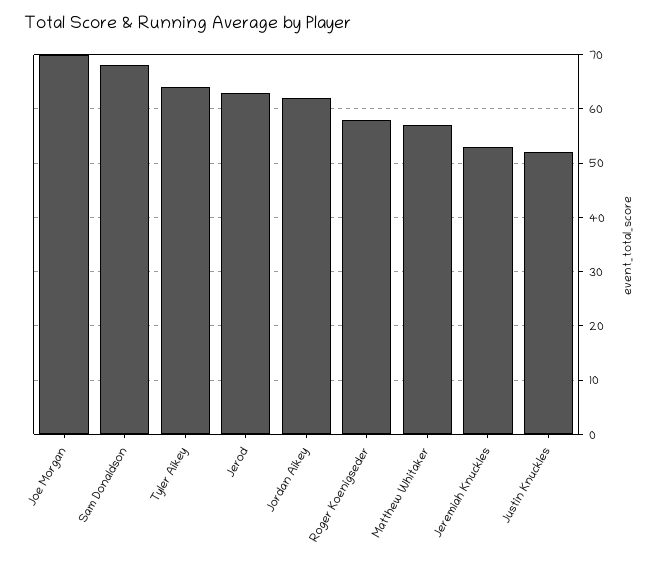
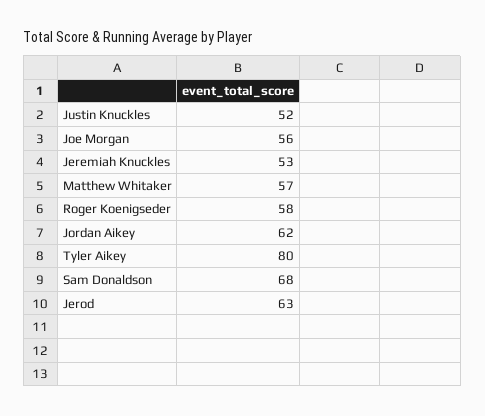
  {
-   "Joe Morgan": 70,
+   "Joe Morgan": 56,
    "Sam Donaldson": 68,
-   "Tyler Aikey": 65,
+   "Tyler Aikey": 80,
    "Jerod": 63,
    "Jordan Aikey": 62,
    "Roger Koenigseder": 58,
    "Matthew Whitaker": 57,
    "Jeremiah Knuckles": 53,
    "Justin Knuckles": 52
  }

